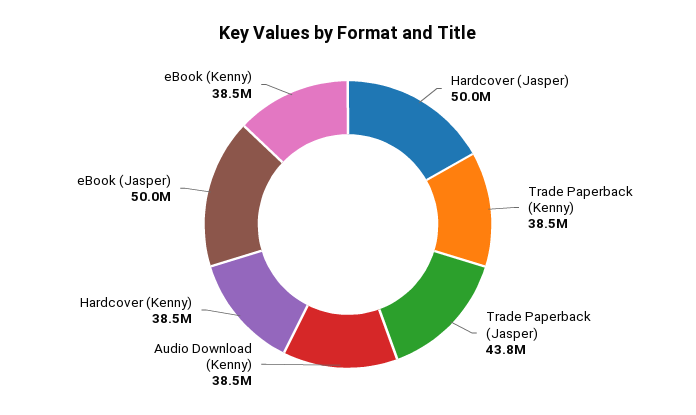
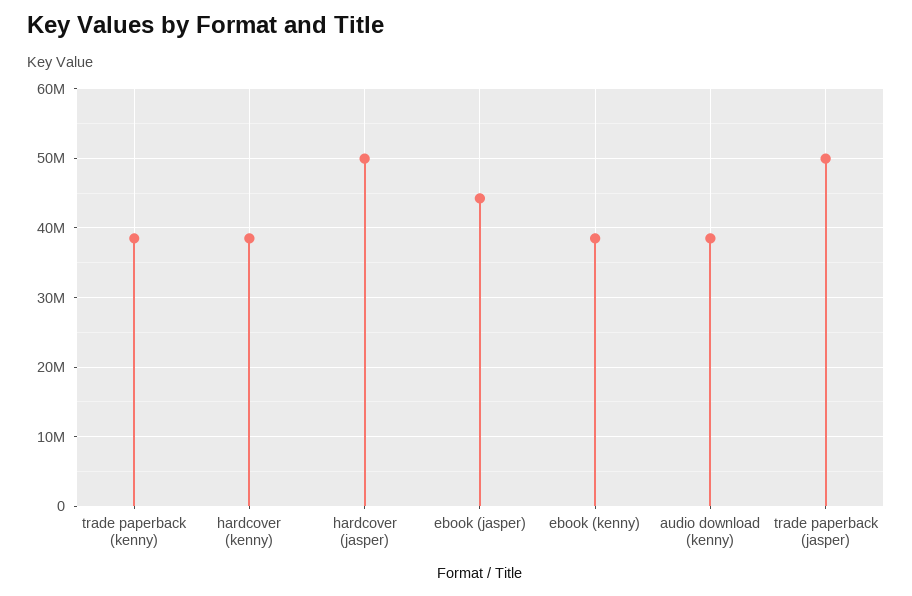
  {
    "Hardcover (Jasper)": 50000000,
    "Trade Paperback (Kenny)": 38500000,
-   "Trade Paperback (Jasper)": 43800000,
+   "Trade Paperback (Jasper)": 50000000,
    "Audio Download (Kenny)": 38500000,
    "Hardcover (Kenny)": 38500000,
-   "eBook (Jasper)": 50000000,
+   "eBook (Jasper)": 44000000,
    "eBook (Kenny)": 38500000
  }

